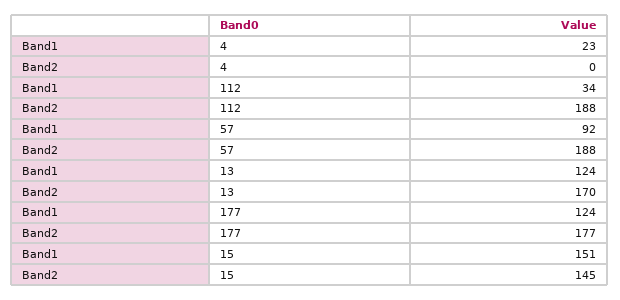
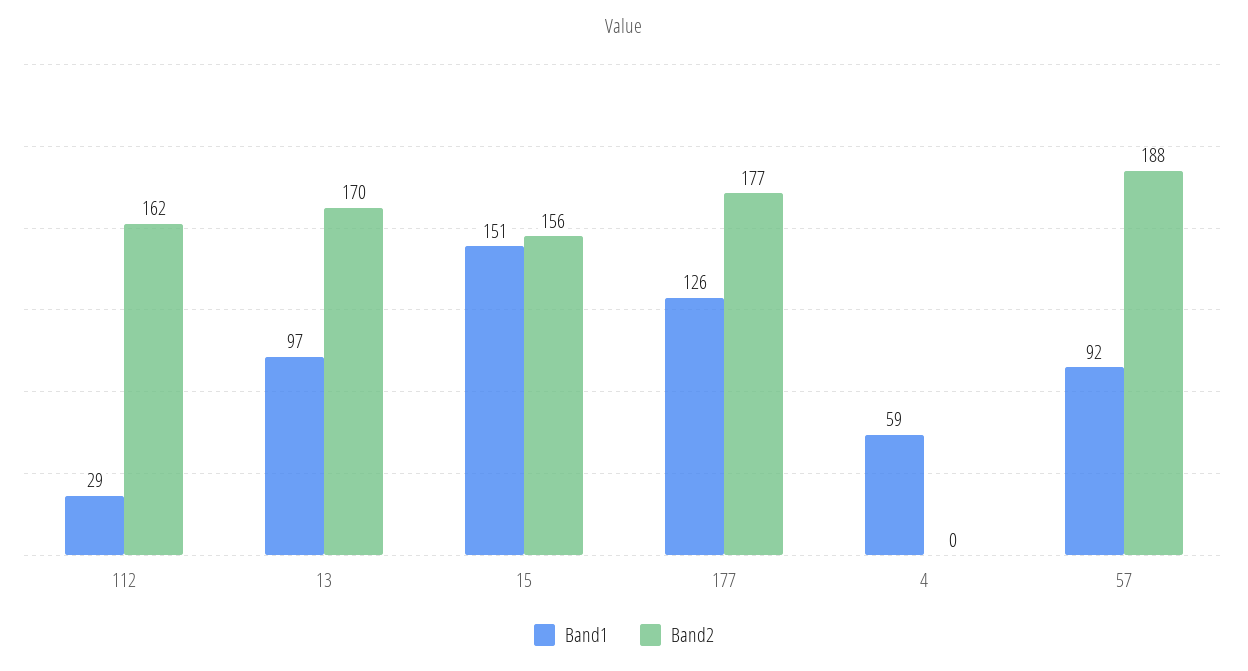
  {
    "Band1": {
-     "4": 23,
+     "4": 59,
-     "112": 34,
+     "112": 29,
      "57": 92,
-     "13": 124,
+     "13": 97,
-     "177": 124,
+     "177": 126,
      "15": 151
    },
    "Band2": {
      "4": 0,
-     "112": 188,
+     "112": 162,
      "57": 188,
      "13": 170,
      "177": 177,
-     "15": 145
+     "15": 156
    }
  }

